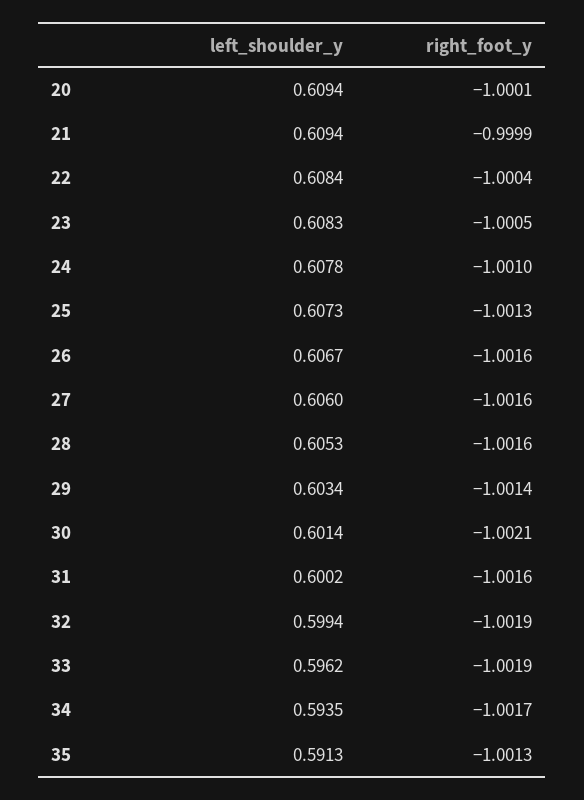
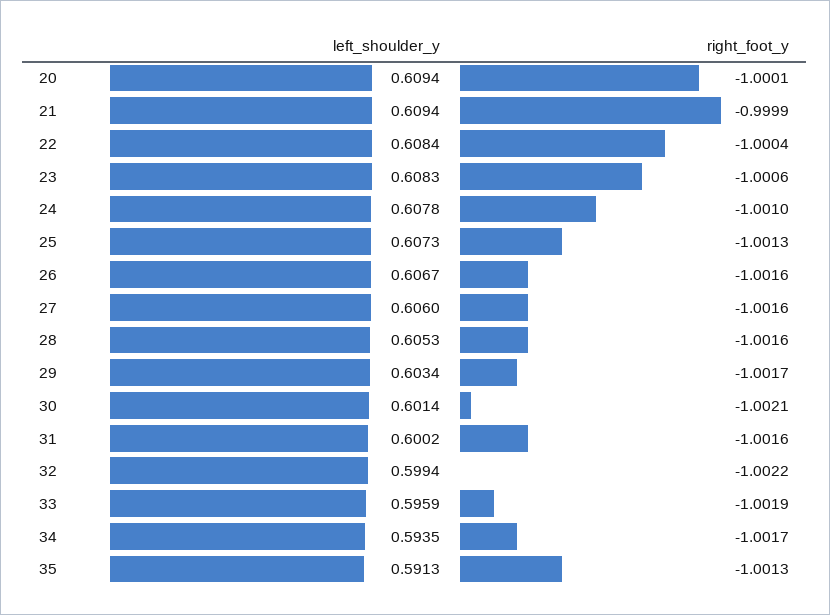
  {
    "left_shoulder_y": {
      "20": 0.6094,
      "21": 0.6094,
      "22": 0.6084,
      "23": 0.6083,
      "24": 0.6078,
      "25": 0.6073,
      "26": 0.6067,
      "27": 0.606,
      "28": 0.6053,
      "29": 0.6034,
      "30": 0.6014,
      "31": 0.6002,
      "32": 0.5994,
-     "33": 0.5962,
+     "33": 0.5959,
      "34": 0.5935,
      "35": 0.5913
    },
    "right_foot_y": {
      "20": -1.0001,
      "21": -0.9999,
      "22": -1.0004,
-     "23": -1.0005,
+     "23": -1.0006,
      "24": -1.001,
      "25": -1.0013,
      "26": -1.0016,
      "27": -1.0016,
      "28": -1.0016,
-     "29": -1.0014,
+     "29": -1.0017,
      "30": -1.0021,
      "31": -1.0016,
-     "32": -1.0019,
+     "32": -1.0022,
      "33": -1.0019,
      "34": -1.0017,
      "35": -1.0013
    }
  }

